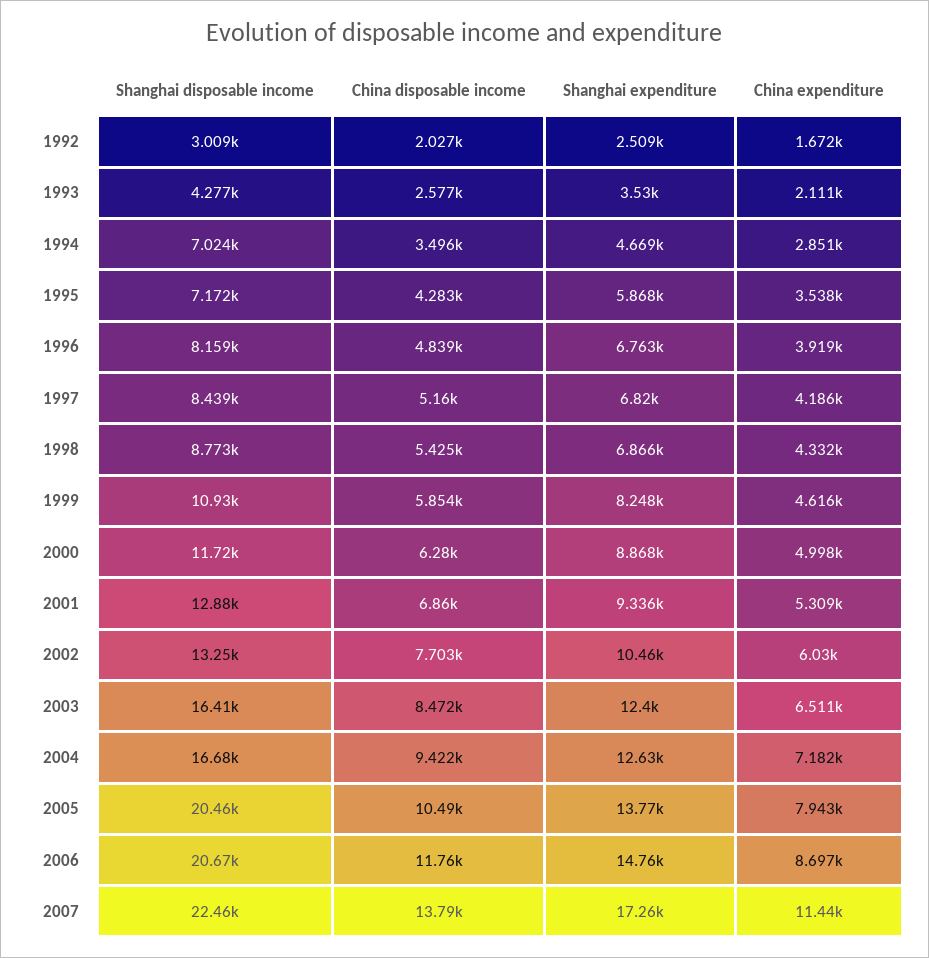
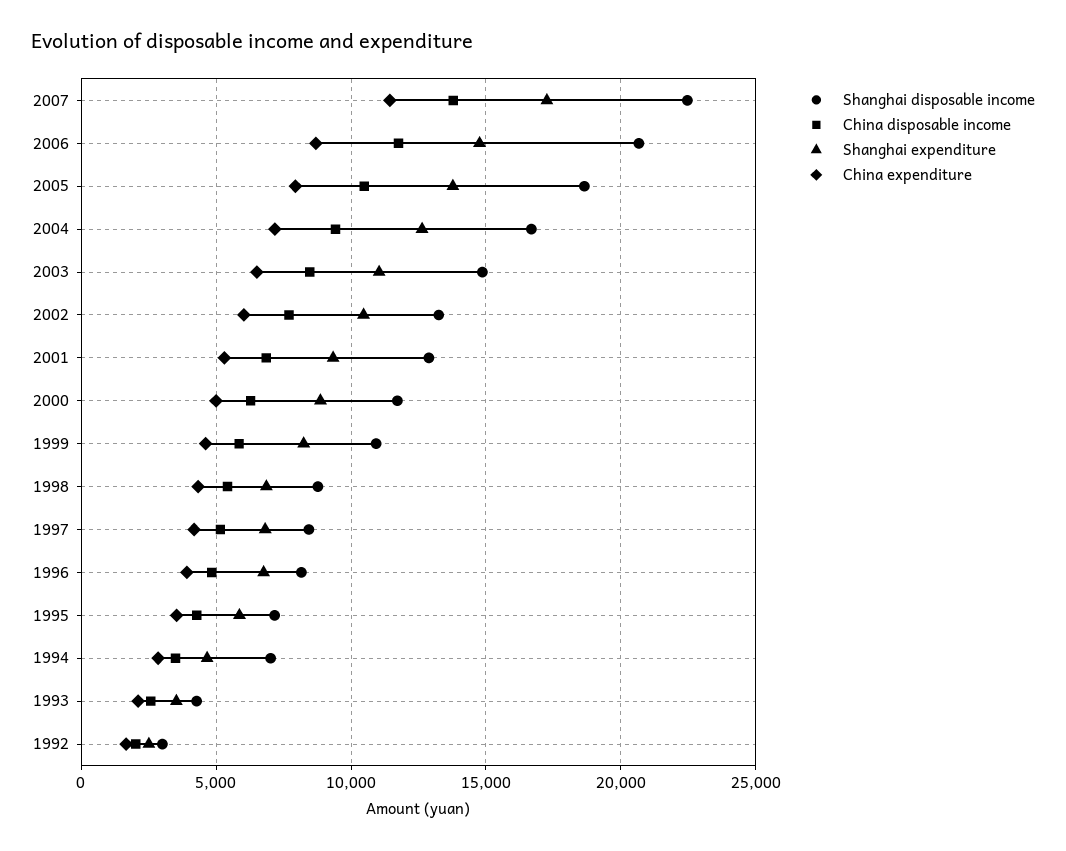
  {
    "Shanghai disposable income": {
      "1992": 3009,
      "1993": 4277,
      "1994": 7024,
      "1995": 7172,
      "1996": 8159,
      "1997": 8439,
      "1998": 8773,
      "1999": 10930,
      "2000": 11720,
      "2001": 12880,
      "2002": 13250,
-     "2003": 16410,
+     "2003": 15000,
      "2004": 16680,
-     "2005": 20460,
+     "2005": 18500,
      "2006": 20670,
      "2007": 22460
    },
    "China disposable income": {
      "1992": 2027,
      "1993": 2577,
      "1994": 3496,
      "1995": 4283,
      "1996": 4839,
      "1997": 5160,
      "1998": 5425,
      "1999": 5854,
      "2000": 6280,
      "2001": 6860,
      "2002": 7703,
      "2003": 8472,
      "2004": 9422,
      "2005": 10490,
      "2006": 11760,
      "2007": 13790
    },
    "Shanghai expenditure": {
      "1992": 2509,
      "1993": 3530,
      "1994": 4669,
      "1995": 5868,
      "1996": 6763,
      "1997": 6820,
      "1998": 6866,
      "1999": 8248,
      "2000": 8868,
      "2001": 9336,
      "2002": 10460,
-     "2003": 12400,
+     "2003": 11000,
      "2004": 12630,
      "2005": 13770,
      "2006": 14760,
      "2007": 17260
    },
    "China expenditure": {
      "1992": 1672,
      "1993": 2111,
      "1994": 2851,
      "1995": 3538,
      "1996": 3919,
      "1997": 4186,
      "1998": 4332,
      "1999": 4616,
      "2000": 4998,
      "2001": 5309,
      "2002": 6030,
      "2003": 6511,
      "2004": 7182,
      "2005": 7943,
      "2006": 8697,
      "2007": 11440
    }
  }

